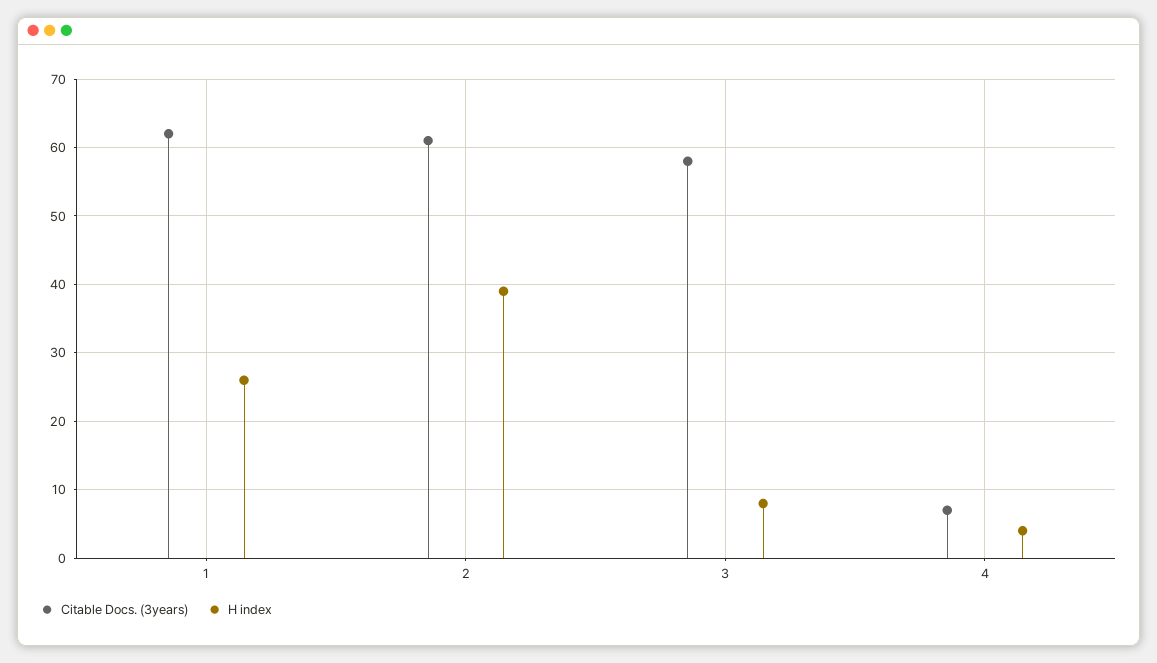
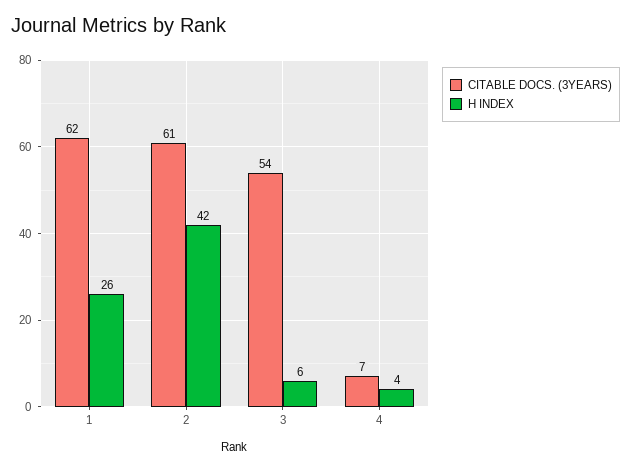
  {
    "Citable Docs. (3years)": {
      "1": 62,
      "2": 61,
-     "3": 58,
+     "3": 54,
      "4": 7
    },
    "H index": {
      "1": 26,
-     "2": 39,
+     "2": 42,
-     "3": 8,
+     "3": 6,
      "4": 4
    }
  }

